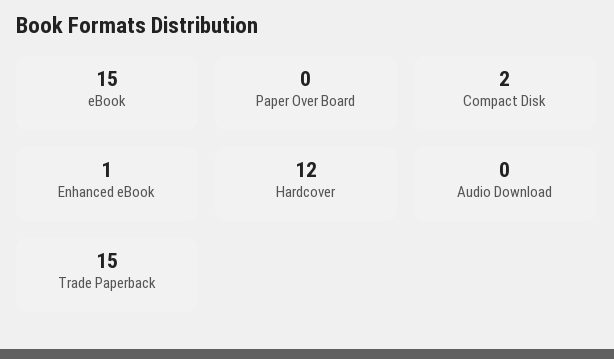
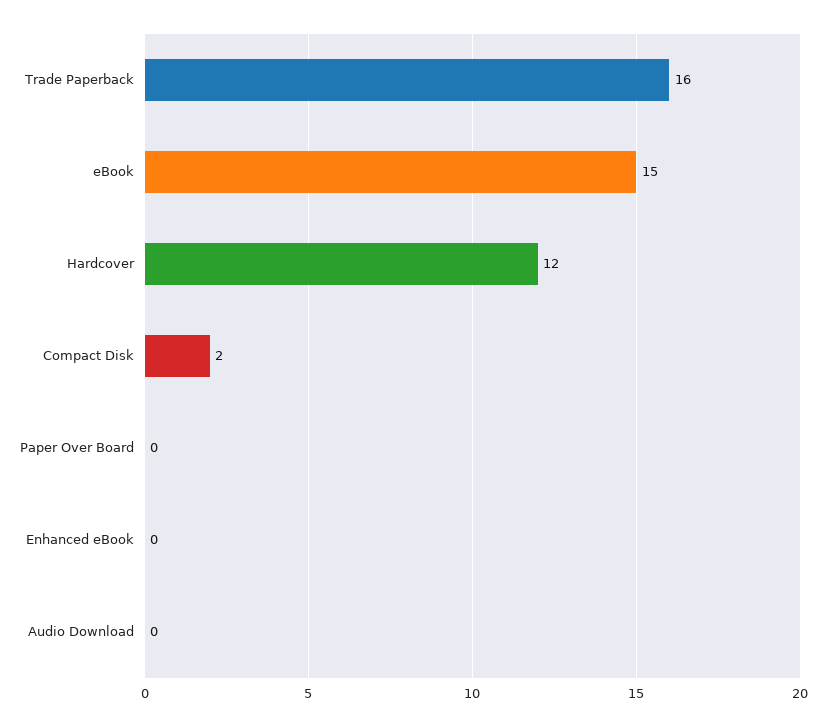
  {
    "eBook": 15,
    "Paper Over Board": 0,
    "Compact Disk": 2,
-   "Enhanced eBook": 1,
+   "Enhanced eBook": 0,
    "Hardcover": 12,
    "Audio Download": 0,
-   "Trade Paperback": 15
+   "Trade Paperback": 16
  }

